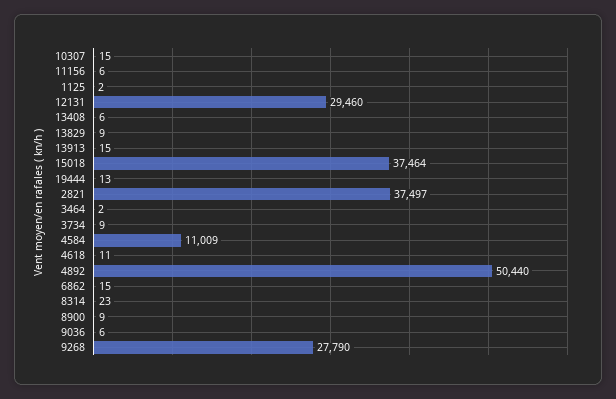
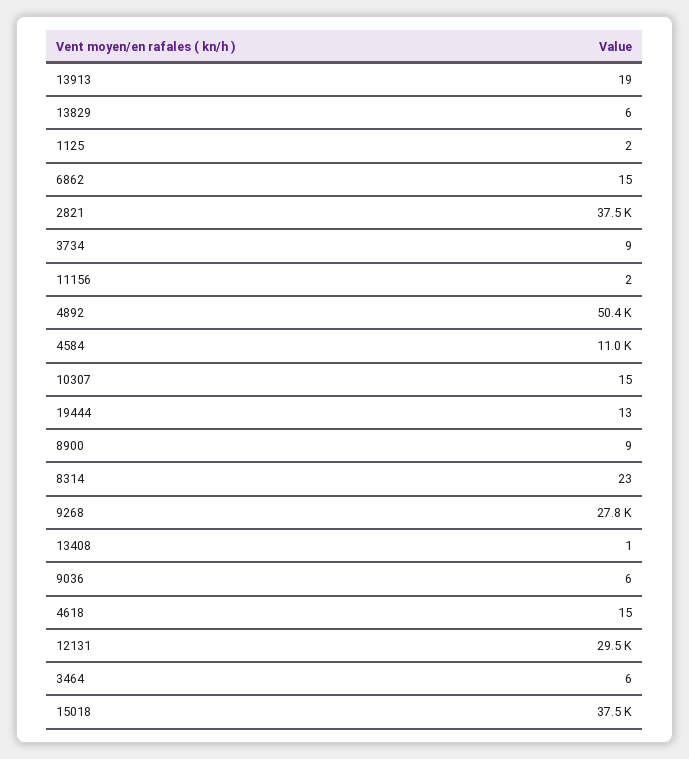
  {
    "10307": 15,
-   "11156": 6,
+   "11156": 2,
    "1125": 2,
    "12131": 29460,
-   "13408": 6,
+   "13408": 1,
-   "13829": 9,
+   "13829": 6,
-   "13913": 15,
+   "13913": 19,
    "15018": 37464,
    "19444": 13,
    "2821": 37497,
-   "3464": 2,
+   "3464": 6,
    "3734": 9,
    "4584": 11009,
-   "4618": 11,
+   "4618": 15,
    "4892": 50440,
    "6862": 15,
    "8314": 23,
    "8900": 9,
    "9036": 6,
    "9268": 27790
  }

